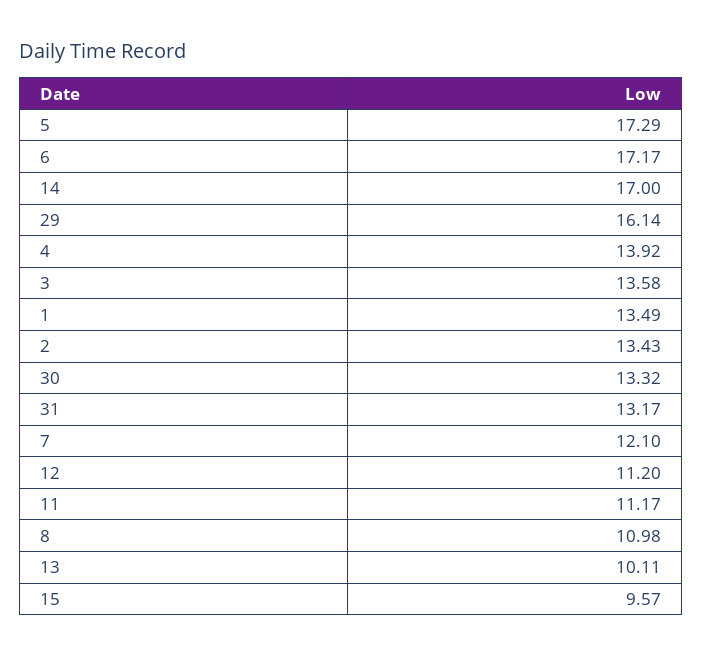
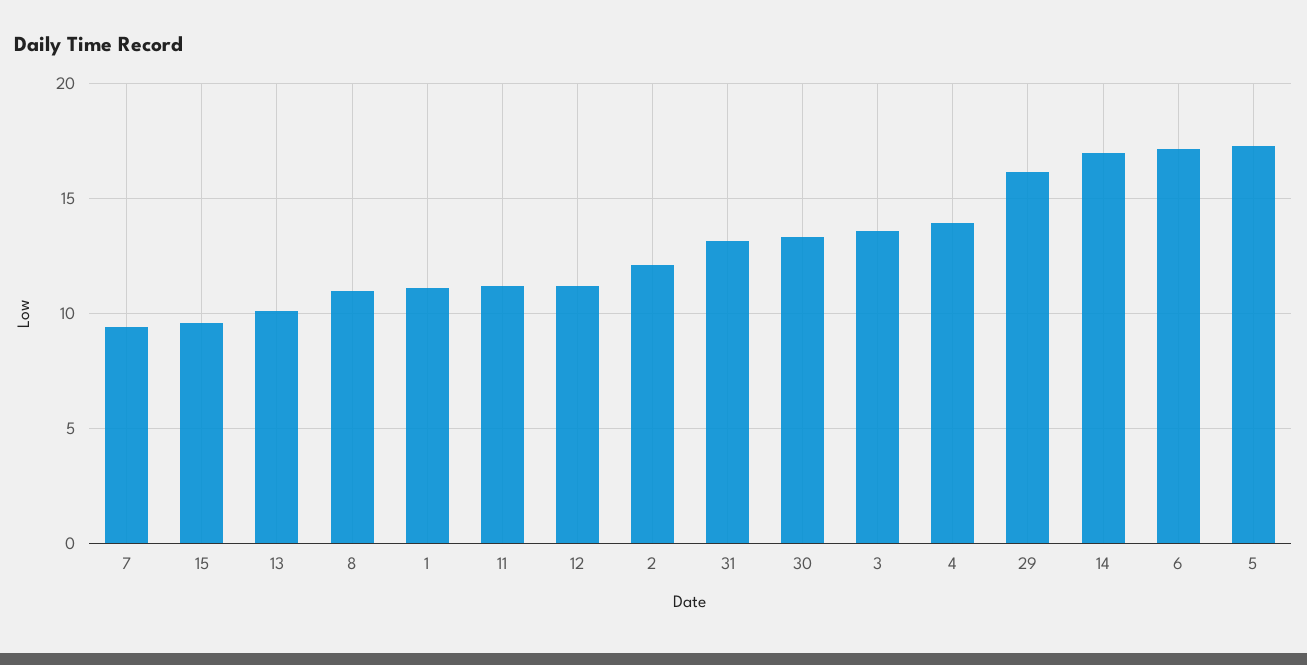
  {
    "5": 17.29,
    "6": 17.17,
    "14": 17,
    "29": 16.14,
    "4": 13.92,
    "3": 13.58,
-   "1": 13.49,
+   "1": 11,
-   "2": 13.43,
+   "2": 12,
    "30": 13.32,
    "31": 13.17,
-   "7": 12.1,
+   "7": 9.5,
    "12": 11.2,
    "11": 11.17,
    "8": 10.98,
    "13": 10.11,
    "15": 9.57
  }

